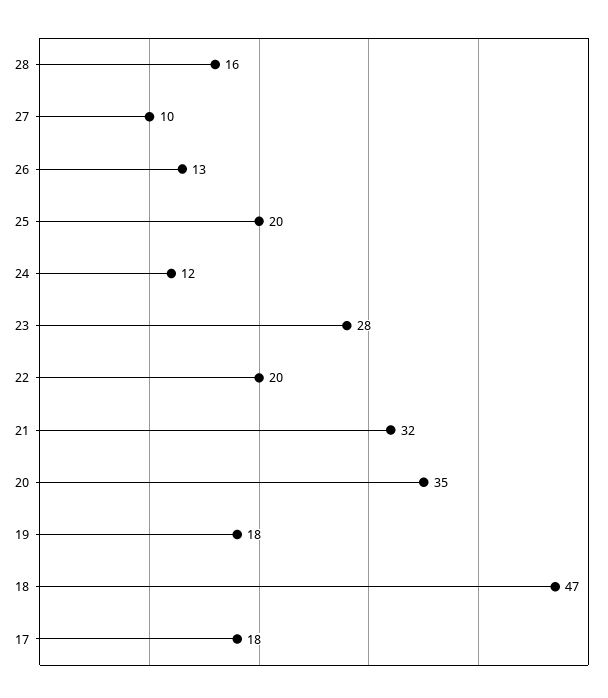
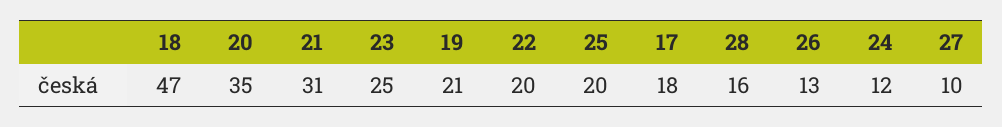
  {
    "28": 16,
    "27": 10,
    "26": 13,
    "25": 20,
    "24": 12,
-   "23": 28,
+   "23": 25,
    "22": 20,
-   "21": 32,
+   "21": 31,
    "20": 35,
-   "19": 18,
+   "19": 21,
    "18": 47,
    "17": 18
  }

